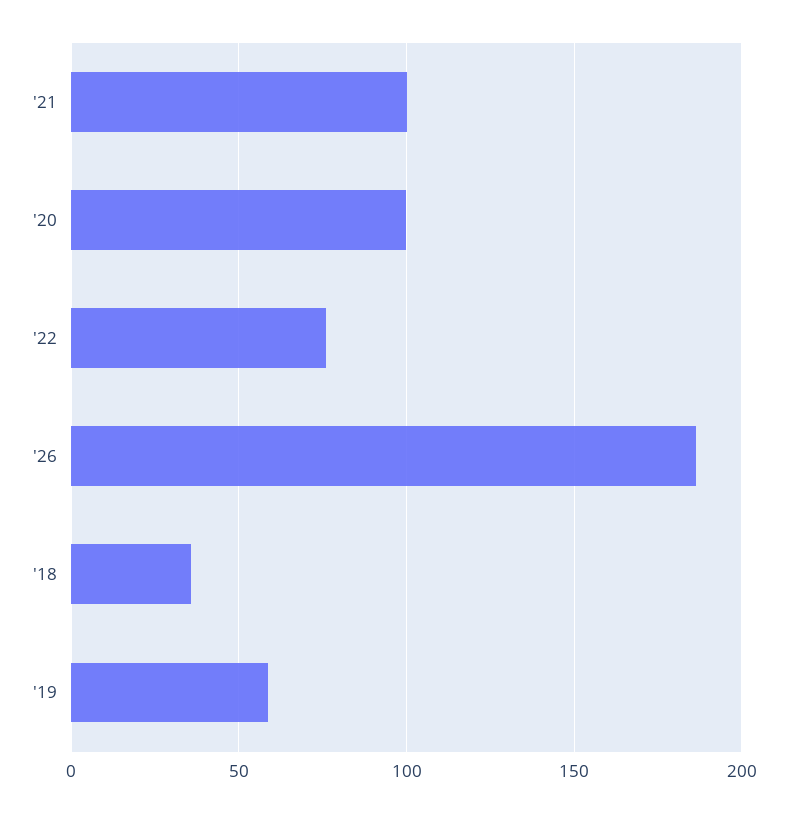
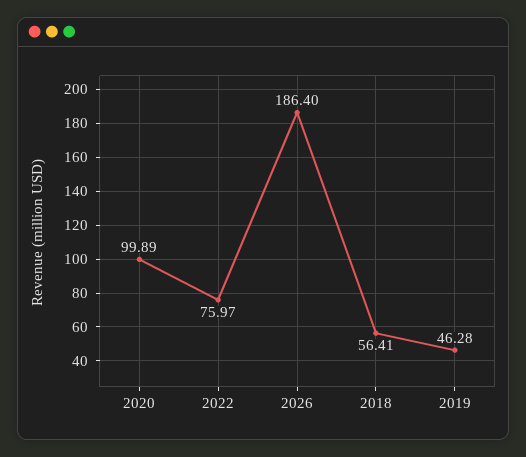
  {
-   "'21": 100,
    "'20": 99.89,
    "'22": 75.97,
    "'26": 186.4,
-   "'18": 35,
+   "'18": 56.41,
-   "'19": 60
+   "'19": 46.28
  }

